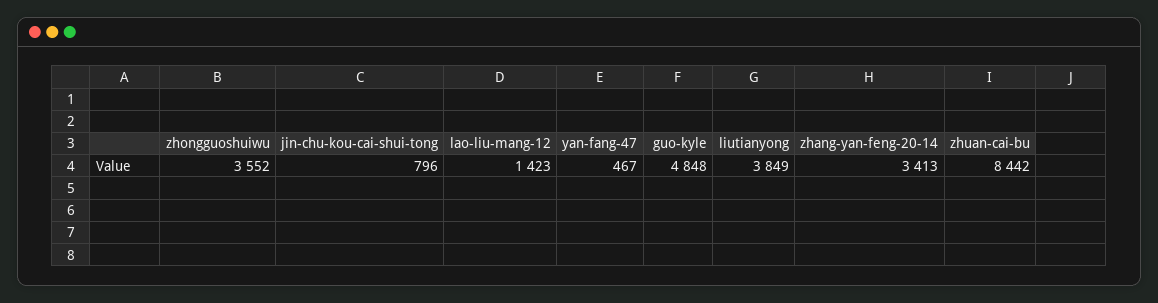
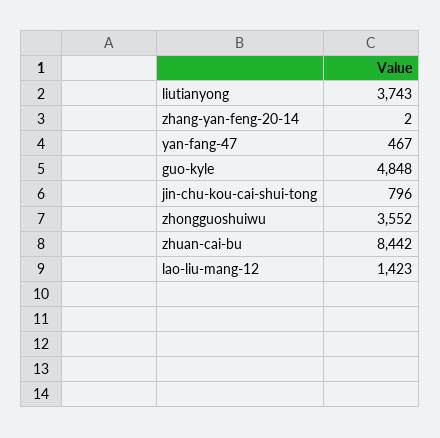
  {
    "zhongguoshuiwu": 3552,
    "jin-chu-kou-cai-shui-tong": 796,
    "lao-liu-mang-12": 1423,
    "yan-fang-47": 467,
    "guo-kyle": 4848,
-   "liutianyong": 3849,
+   "liutianyong": 3743,
-   "zhang-yan-feng-20-14": 3413,
+   "zhang-yan-feng-20-14": 2,
    "zhuan-cai-bu": 8442
  }

